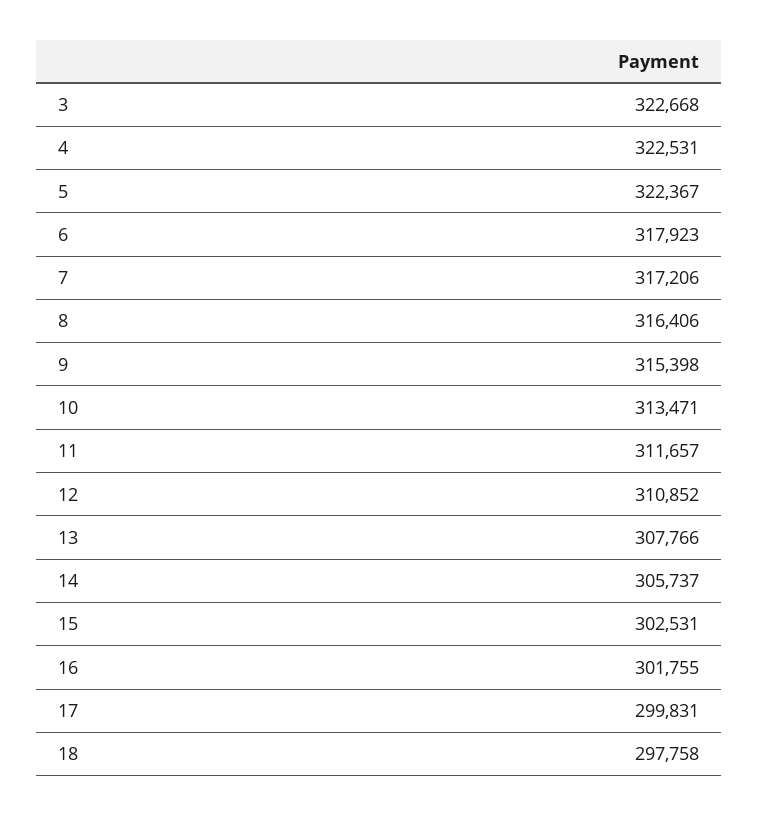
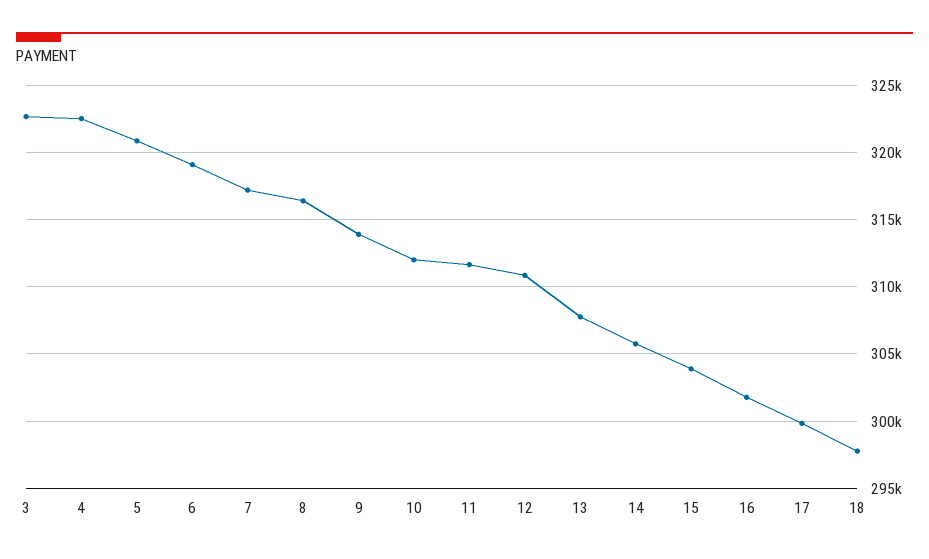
  {
    "3": 322668,
    "4": 322531,
-   "5": 322367,
+   "5": 321000,
-   "6": 317923,
+   "6": 319000,
    "7": 317206,
    "8": 316406,
-   "9": 315398,
+   "9": 314000,
-   "10": 313471,
+   "10": 312000,
    "11": 311657,
    "12": 310852,
    "13": 307766,
    "14": 305737,
-   "15": 302531,
+   "15": 304000,
    "16": 301755,
    "17": 299831,
    "18": 297758
  }

